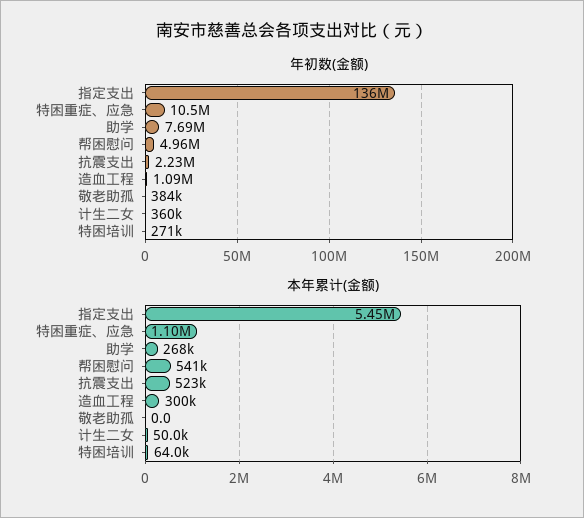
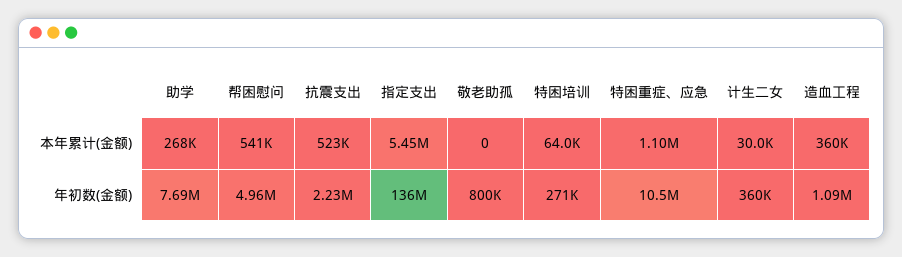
  {
    "年初数(金额)": {
      "指定支出": 136000000,
      "特困重症、应急": 10500000,
      "助学": 7690000,
      "帮困慰问": 4960000,
      "抗震支出": 2230000,
      "造血工程": 1090000,
-     "敬老助孤": 384000,
+     "敬老助孤": 800000,
      "计生二女": 360000,
      "特困培训": 271000
    },
    "本年累计(金额)": {
      "指定支出": 5450000,
      "特困重症、应急": 1100000,
      "助学": 268000,
      "帮困慰问": 541000,
      "抗震支出": 523000,
-     "造血工程": 300000,
+     "造血工程": 360000,
      "敬老助孤": 0,
-     "计生二女": 50000,
+     "计生二女": 30000,
      "特困培训": 64000
    }
  }

